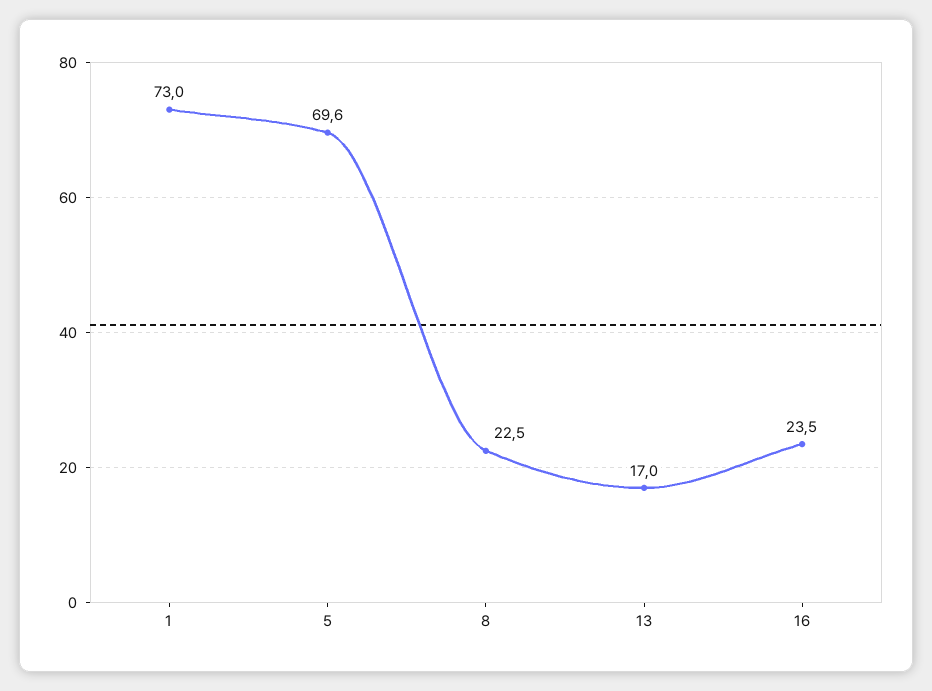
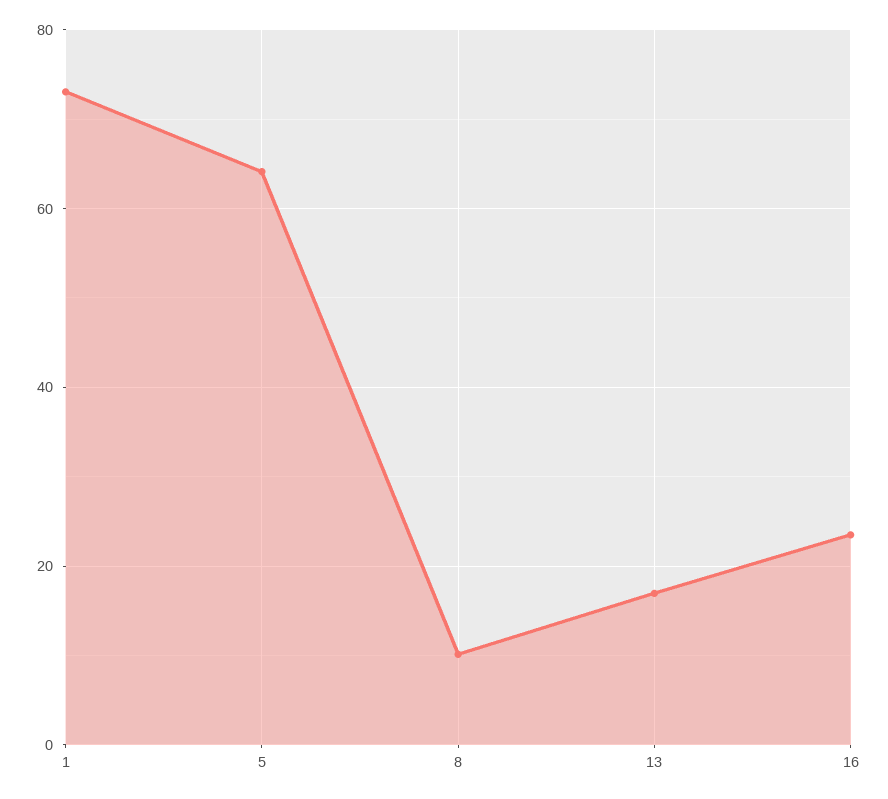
  {
    "1": 73,
-   "5": 69.6,
+   "5": 64,
-   "8": 22.5,
+   "8": 10,
    "13": 17,
    "16": 23.5
  }

